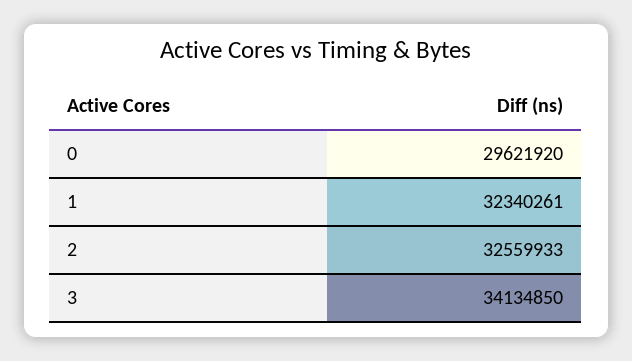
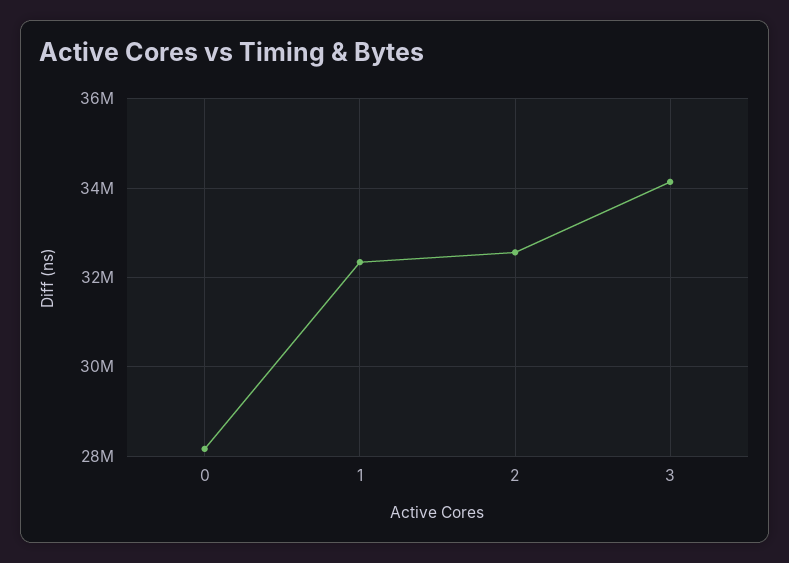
  {
-   "0": 29621920,
+   "0": 28200000,
    "1": 32340261,
    "2": 32559933,
    "3": 34134850
  }

